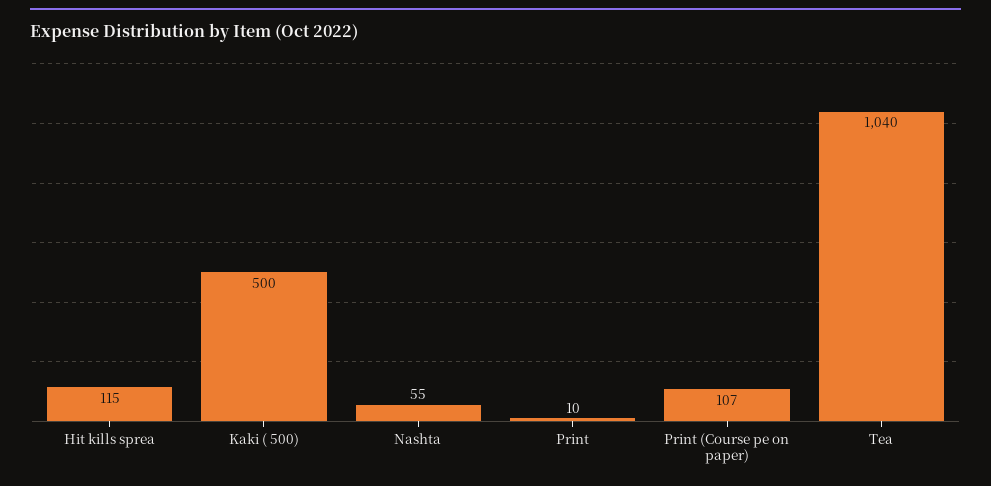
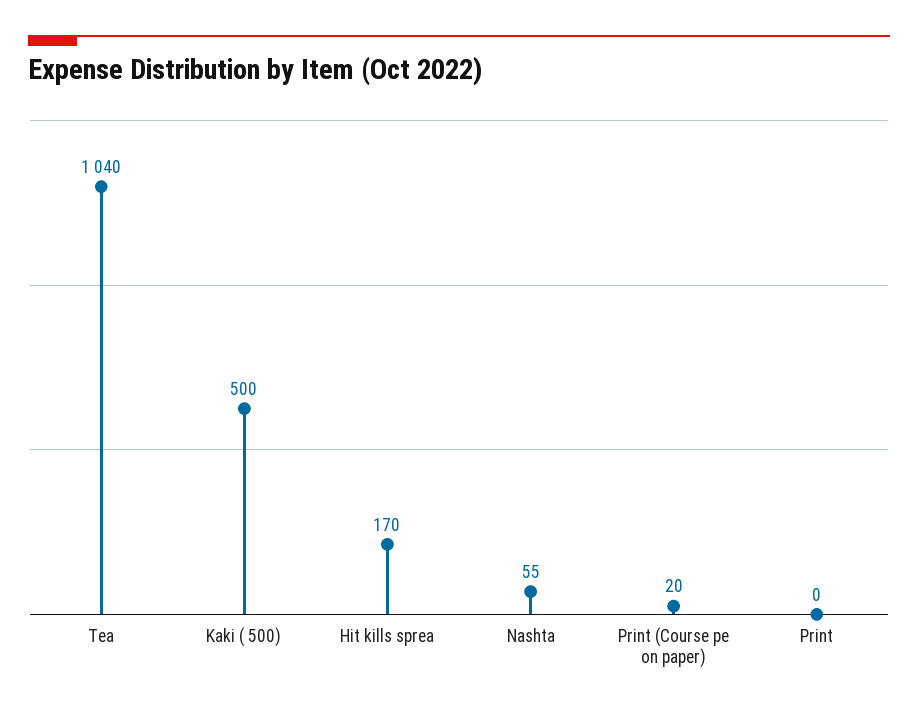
  {
-   "Hit kills sprea": 115,
+   "Hit kills sprea": 170,
    "Kaki ( 500)": 500,
    "Nashta": 55,
-   "Print": 10,
+   "Print": 0,
-   "Print (Course pe on paper)": 107,
+   "Print (Course pe on paper)": 20,
    "Tea": 1040
  }

